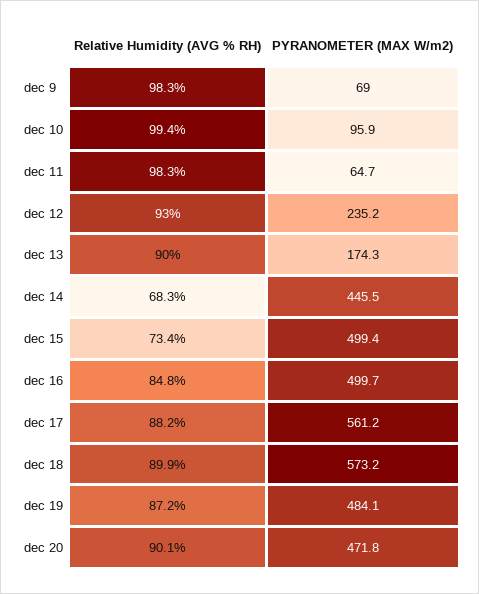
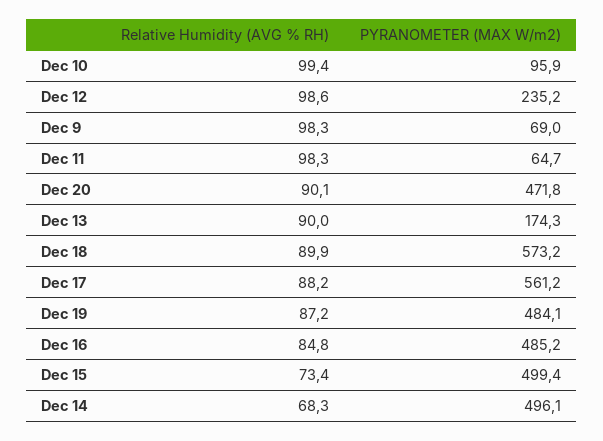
  {
    "Relative Humidity (AVG % RH)": {
      "dec 9": 98.3,
      "dec 10": 99.4,
      "dec 11": 98.3,
-     "dec 12": 93,
+     "dec 12": 98.6,
      "dec 13": 90,
      "dec 14": 68.3,
      "dec 15": 73.4,
      "dec 16": 84.8,
      "dec 17": 88.2,
      "dec 18": 89.9,
      "dec 19": 87.2,
      "dec 20": 90.1
    },
    "PYRANOMETER (MAX W/m2)": {
      "dec 9": 69,
      "dec 10": 95.9,
      "dec 11": 64.7,
      "dec 12": 235.2,
      "dec 13": 174.3,
-     "dec 14": 445.5,
+     "dec 14": 496.1,
      "dec 15": 499.4,
-     "dec 16": 499.7,
+     "dec 16": 485.2,
      "dec 17": 561.2,
      "dec 18": 573.2,
      "dec 19": 484.1,
      "dec 20": 471.8
    }
  }

